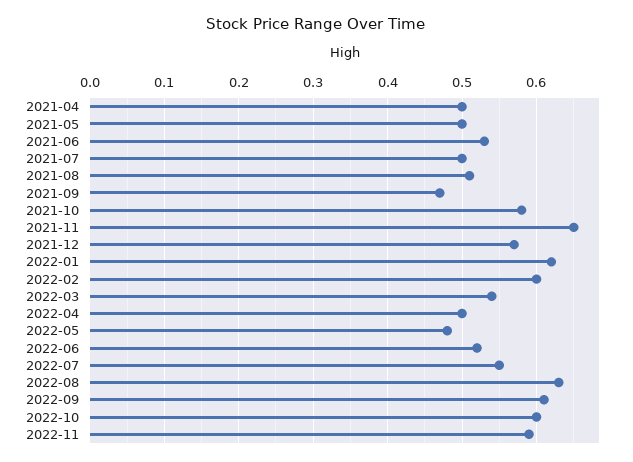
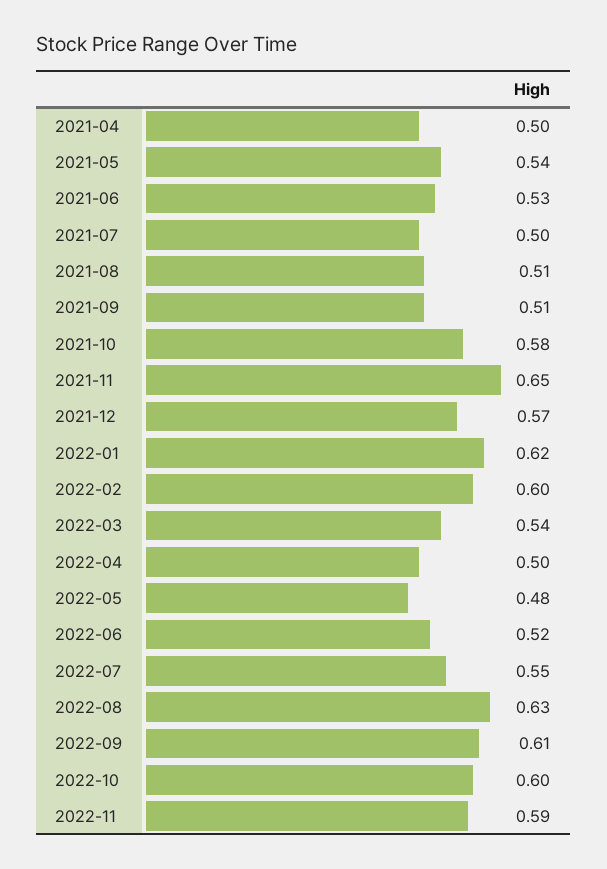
  {
    "2021-04": 0.5,
-   "2021-05": 0.5,
+   "2021-05": 0.54,
    "2021-06": 0.53,
    "2021-07": 0.5,
    "2021-08": 0.51,
-   "2021-09": 0.47,
+   "2021-09": 0.51,
    "2021-10": 0.58,
    "2021-11": 0.65,
    "2021-12": 0.57,
    "2022-01": 0.62,
    "2022-02": 0.6,
    "2022-03": 0.54,
    "2022-04": 0.5,
    "2022-05": 0.48,
    "2022-06": 0.52,
    "2022-07": 0.55,
    "2022-08": 0.63,
    "2022-09": 0.61,
    "2022-10": 0.6,
    "2022-11": 0.59
  }

